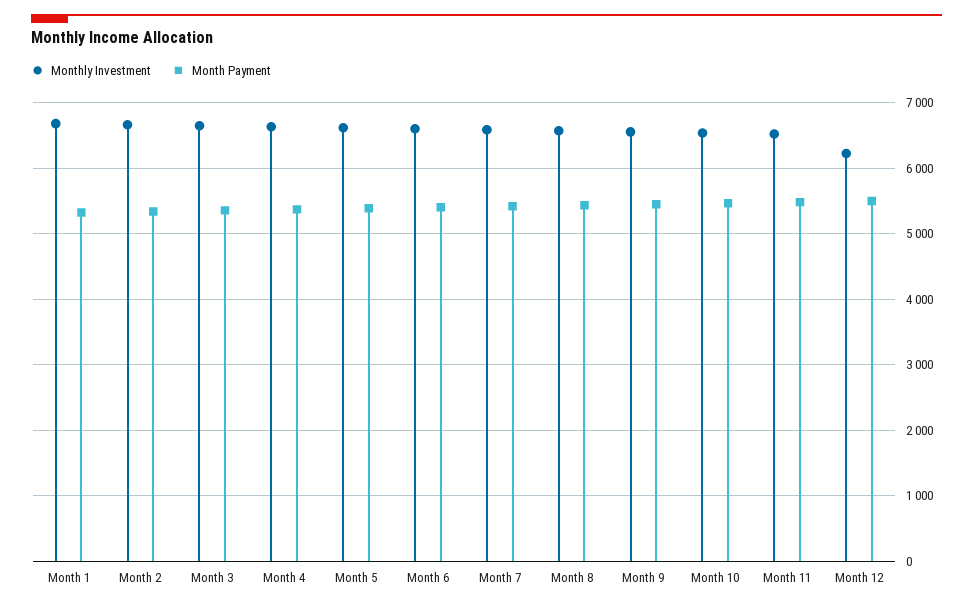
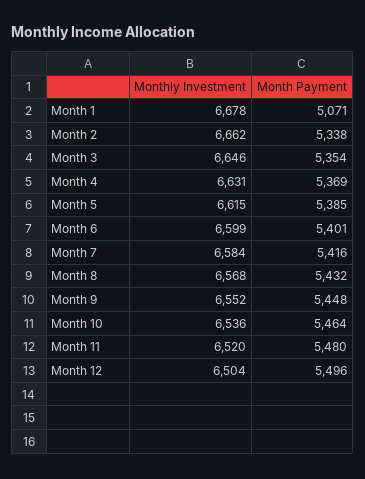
  {
    "Monthly Investment": {
      "Month 1": 6678,
      "Month 2": 6662,
      "Month 3": 6646,
      "Month 4": 6631,
      "Month 5": 6615,
      "Month 6": 6599,
      "Month 7": 6584,
      "Month 8": 6568,
      "Month 9": 6552,
      "Month 10": 6536,
      "Month 11": 6520,
-     "Month 12": 6200
+     "Month 12": 6504
    },
    "Month Payment": {
-     "Month 1": 5300,
+     "Month 1": 5071,
      "Month 2": 5338,
      "Month 3": 5354,
      "Month 4": 5369,
      "Month 5": 5385,
      "Month 6": 5401,
      "Month 7": 5416,
      "Month 8": 5432,
      "Month 9": 5448,
      "Month 10": 5464,
      "Month 11": 5480,
      "Month 12": 5496
    }
  }

